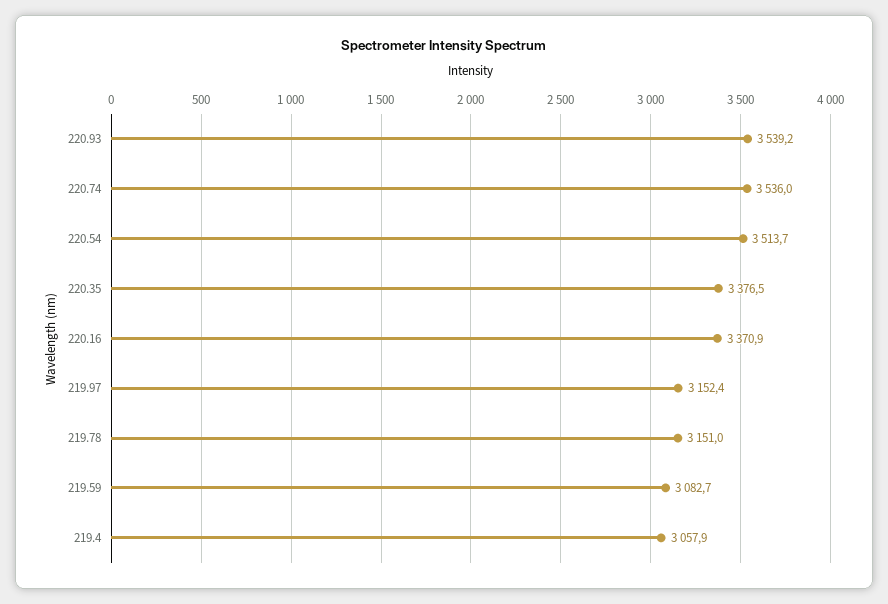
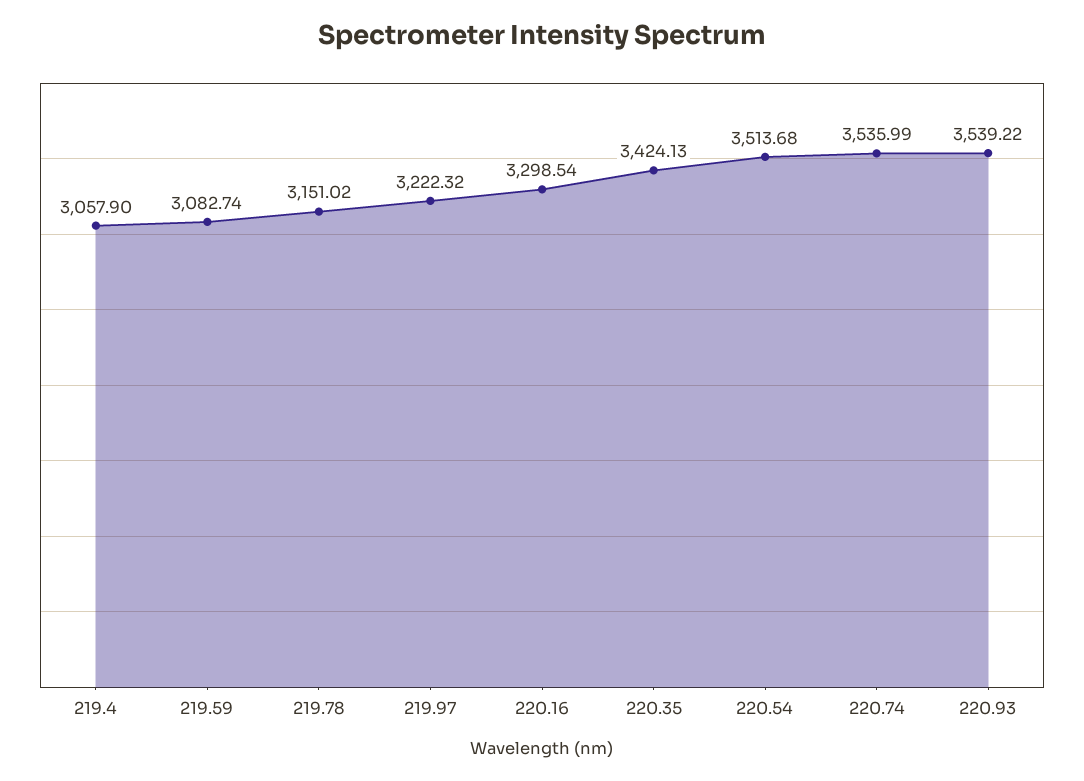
  {
    "220.93": 3539.22,
    "220.74": 3535.99,
    "220.54": 3513.68,
-   "220.35": 3376.5,
+   "220.35": 3424.13,
-   "220.16": 3370.9,
+   "220.16": 3298.54,
-   "219.97": 3152.4,
+   "219.97": 3222.32,
    "219.78": 3151.02,
    "219.59": 3082.74,
    "219.4": 3057.9
  }

